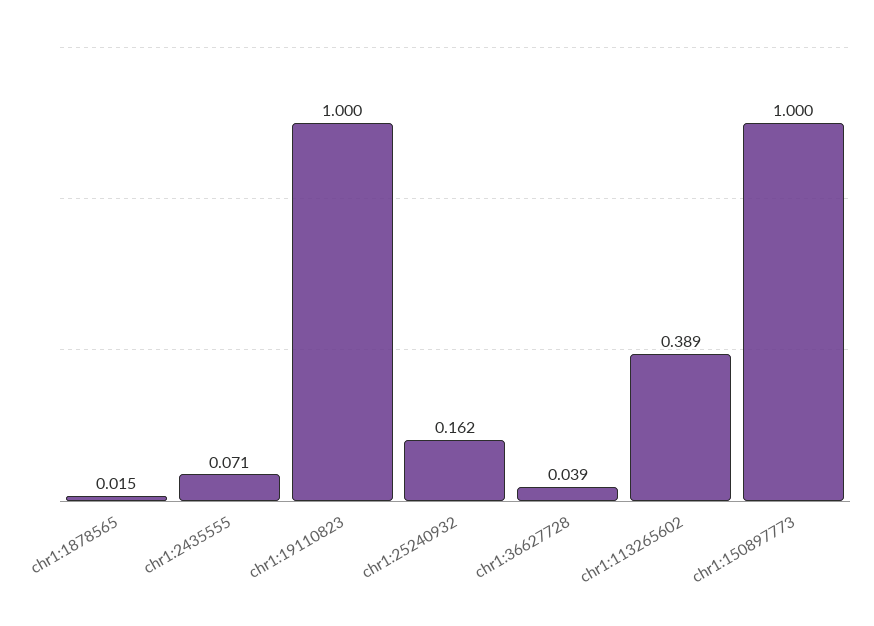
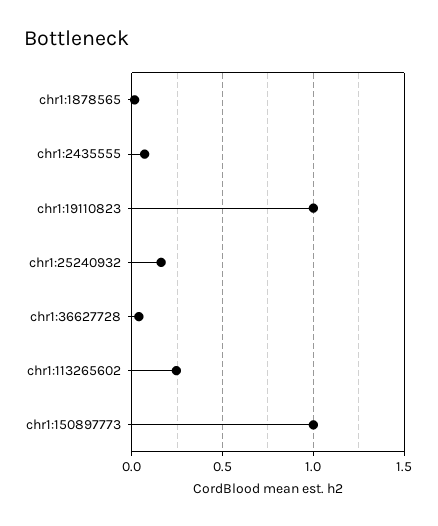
  {
    "chr1:1878565": 0.015,
    "chr1:2435555": 0.071,
    "chr1:19110823": 1,
    "chr1:25240932": 0.162,
    "chr1:36627728": 0.039,
-   "chr1:113265602": 0.389,
+   "chr1:113265602": 0.25,
    "chr1:150897773": 1
  }

